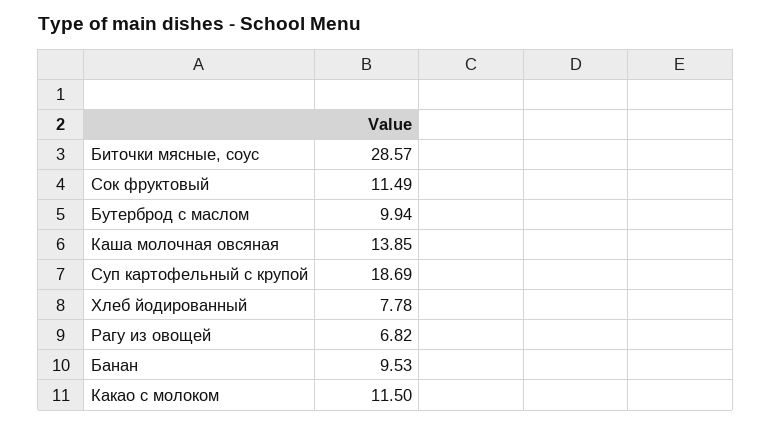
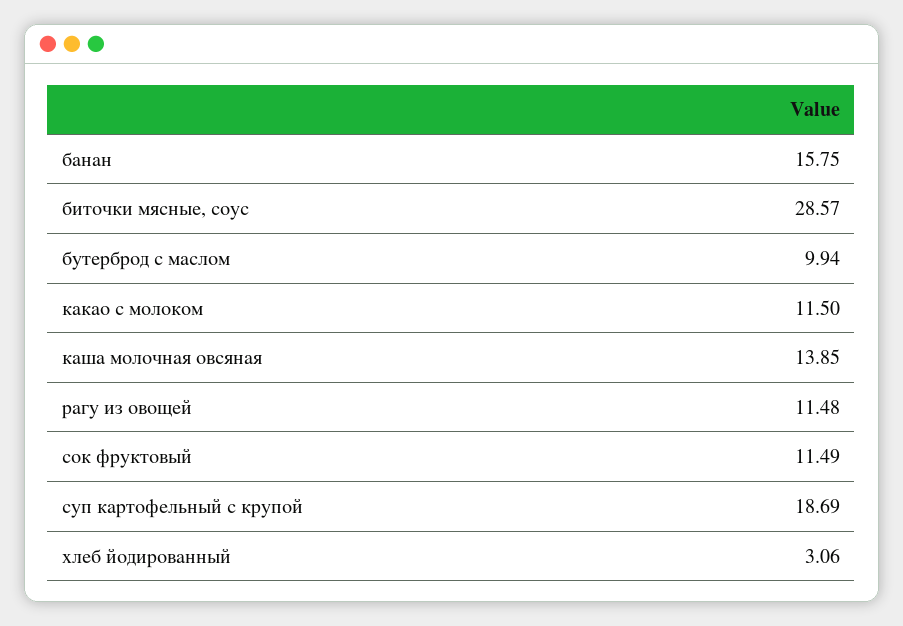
  {
    "Биточки мясные, соус": 28.57,
    "Сок фруктовый": 11.49,
    "Бутерброд с маслом": 9.94,
    "Каша молочная овсяная": 13.85,
    "Суп картофельный с крупой": 18.69,
-   "Хлеб йодированный": 7.78,
+   "Хлеб йодированный": 3.06,
-   "Рагу из овощей": 6.82,
+   "Рагу из овощей": 11.48,
-   "Банан": 9.53,
+   "Банан": 15.75,
    "Какао с молоком": 11.5
  }

